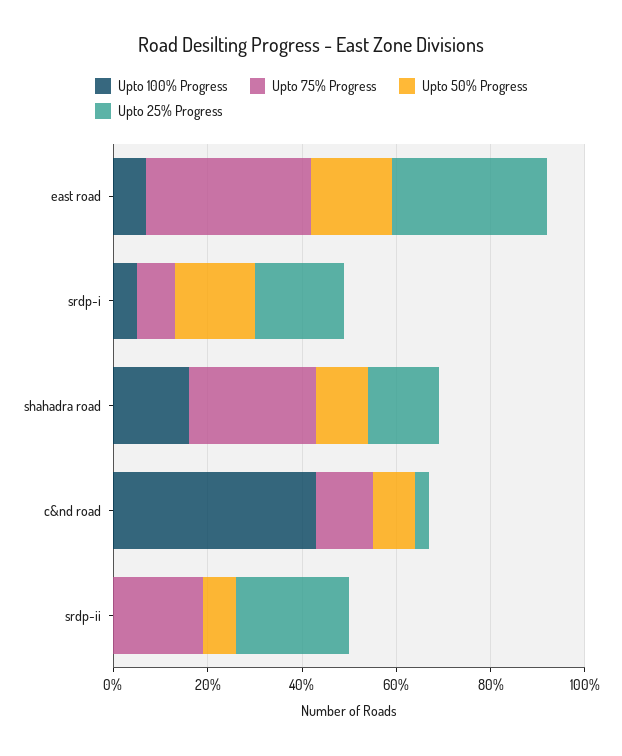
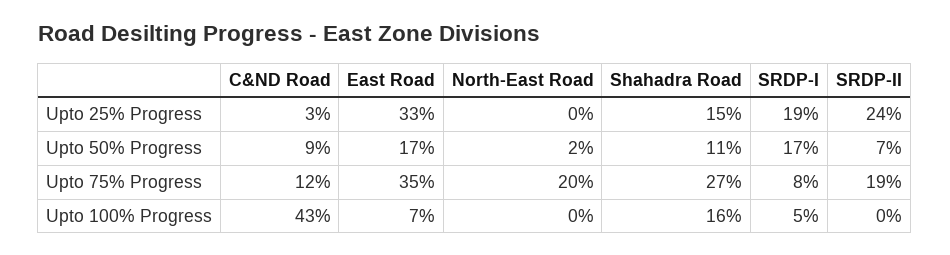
  {
    "Upto 100% Progress": {
      "east road": 7,
      "srdp-i": 5,
      "shahadra road": 16,
      "c&nd road": 43,
-     "srdp-ii": 0
+     "srdp-ii": 0,
+     "North-East Road": 0
    },
    "Upto 75% Progress": {
      "east road": 35,
      "srdp-i": 8,
      "shahadra road": 27,
      "c&nd road": 12,
-     "srdp-ii": 19
+     "srdp-ii": 19,
+     "North-East Road": 20
    },
    "Upto 50% Progress": {
      "east road": 17,
      "srdp-i": 17,
      "shahadra road": 11,
      "c&nd road": 9,
-     "srdp-ii": 7
+     "srdp-ii": 7,
+     "North-East Road": 2
    },
    "Upto 25% Progress": {
      "east road": 33,
      "srdp-i": 19,
      "shahadra road": 15,
      "c&nd road": 3,
-     "srdp-ii": 24
+     "srdp-ii": 24,
+     "North-East Road": 0
    }
  }

